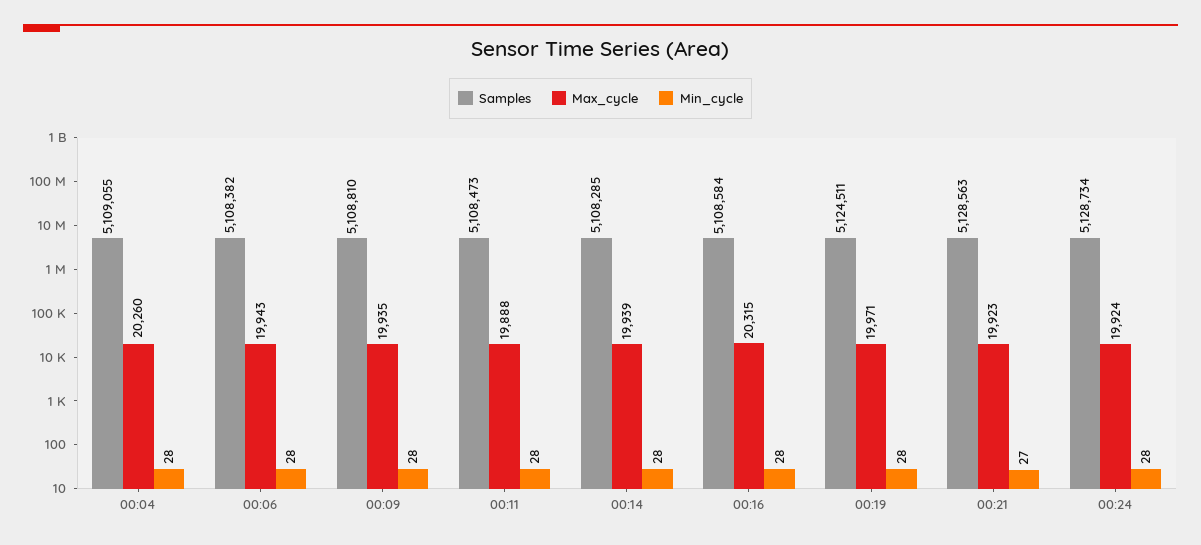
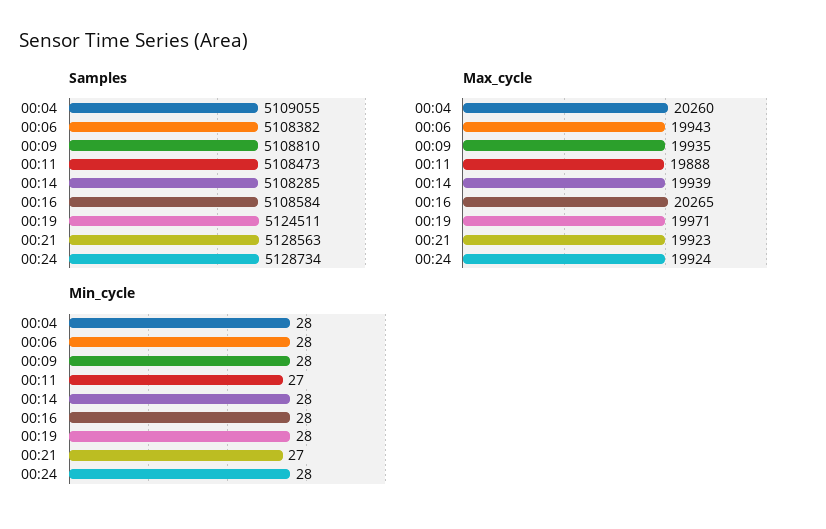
  {
    "Samples": {
      "00:04": 5109055,
      "00:06": 5108382,
      "00:09": 5108810,
      "00:11": 5108473,
      "00:14": 5108285,
      "00:16": 5108584,
      "00:19": 5124511,
      "00:21": 5128563,
      "00:24": 5128734
    },
    "Max_cycle": {
      "00:04": 20260,
      "00:06": 19943,
      "00:09": 19935,
      "00:11": 19888,
      "00:14": 19939,
-     "00:16": 20315,
+     "00:16": 20265,
      "00:19": 19971,
      "00:21": 19923,
      "00:24": 19924
    },
    "Min_cycle": {
      "00:04": 28,
      "00:06": 28,
      "00:09": 28,
-     "00:11": 28,
+     "00:11": 27,
      "00:14": 28,
      "00:16": 28,
      "00:19": 28,
      "00:21": 27,
      "00:24": 28
    }
  }

